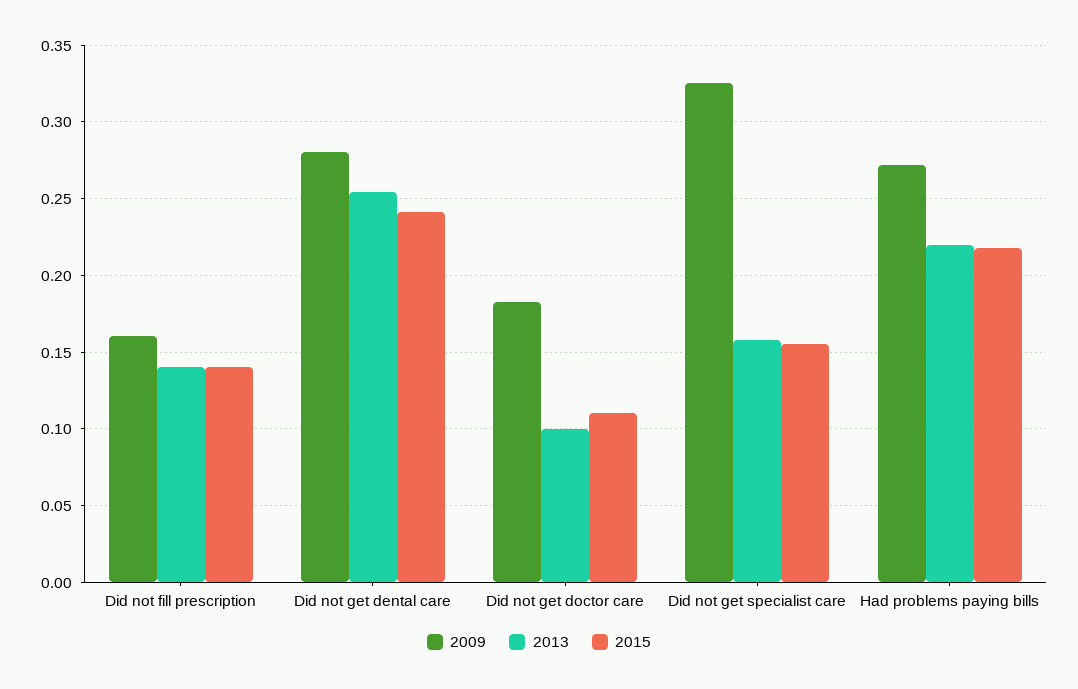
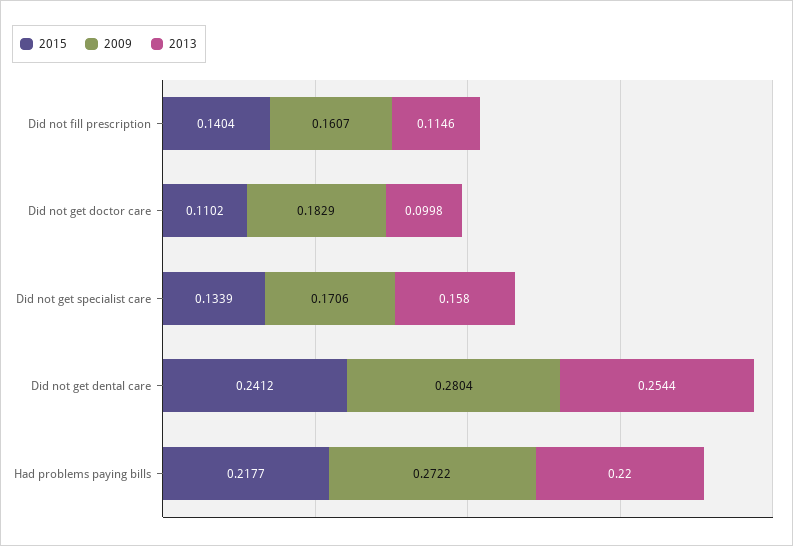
  {
    "2009": {
      "Did not fill prescription": 0.1607,
      "Did not get dental care": 0.2804,
      "Did not get doctor care": 0.1829,
-     "Did not get specialist care": 0.325,
+     "Did not get specialist care": 0.1706,
      "Had problems paying bills": 0.2722
    },
    "2013": {
-     "Did not fill prescription": 0.14,
+     "Did not fill prescription": 0.1146,
      "Did not get dental care": 0.2544,
      "Did not get doctor care": 0.0998,
      "Did not get specialist care": 0.158,
      "Had problems paying bills": 0.22
    },
    "2015": {
      "Did not fill prescription": 0.1404,
      "Did not get dental care": 0.2412,
      "Did not get doctor care": 0.1102,
-     "Did not get specialist care": 0.155,
+     "Did not get specialist care": 0.1339,
      "Had problems paying bills": 0.2177
    }
  }

